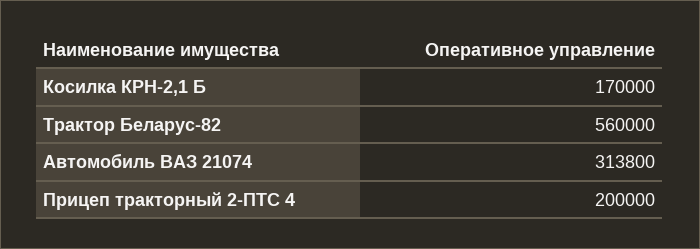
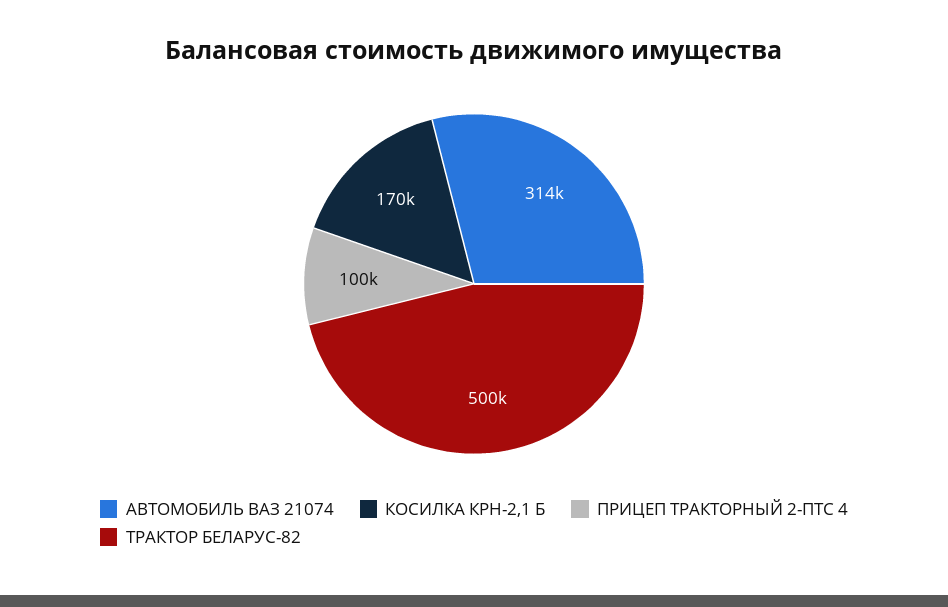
  {
    "Косилка КРН-2,1 Б": 170000,
-   "Трактор Беларус-82": 560000,
+   "Трактор Беларус-82": 500000,
    "Автомобиль ВАЗ 21074": 313800,
-   "Прицеп тракторный 2-ПТС 4": 200000
+   "Прицеп тракторный 2-ПТС 4": 100000
  }

